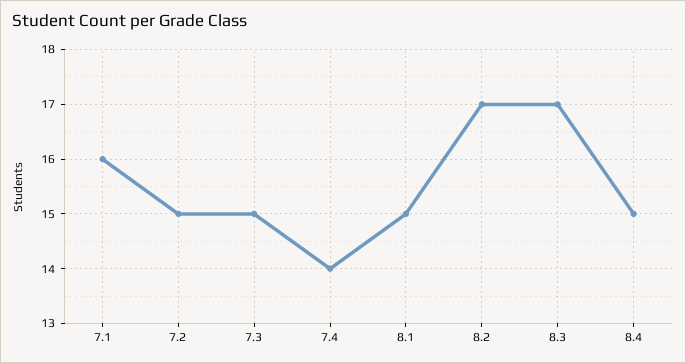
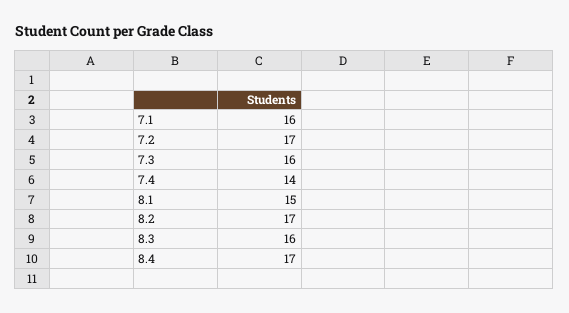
  {
    "7.1": 16,
-   "7.2": 15,
+   "7.2": 17,
-   "7.3": 15,
+   "7.3": 16,
    "7.4": 14,
    "8.1": 15,
    "8.2": 17,
-   "8.3": 17,
+   "8.3": 16,
-   "8.4": 15
+   "8.4": 17
  }

